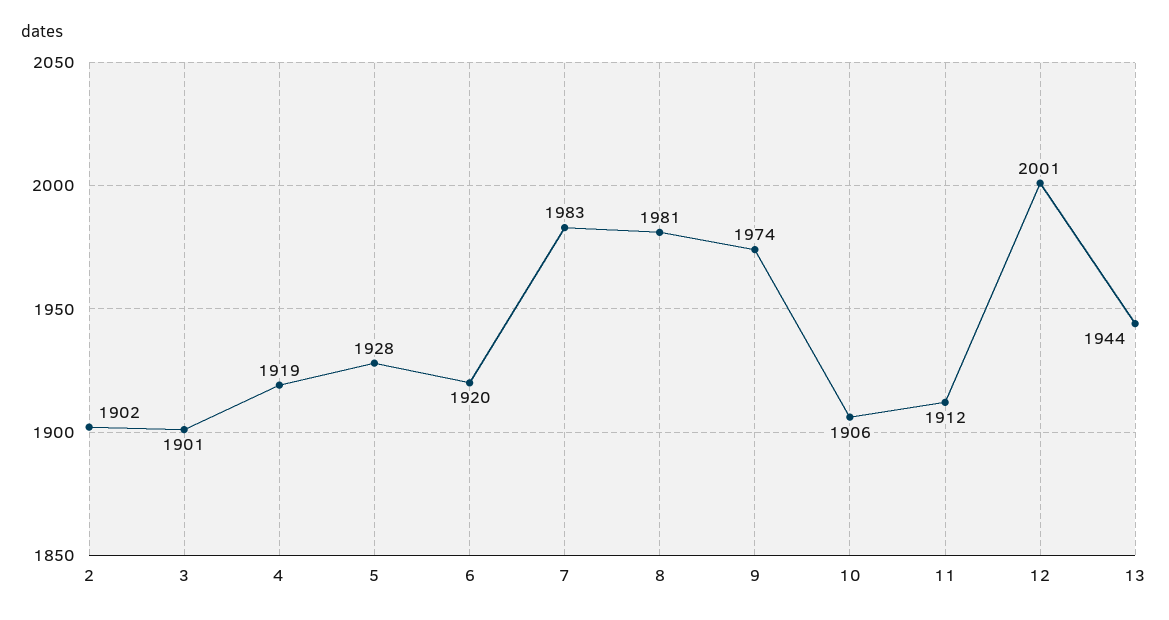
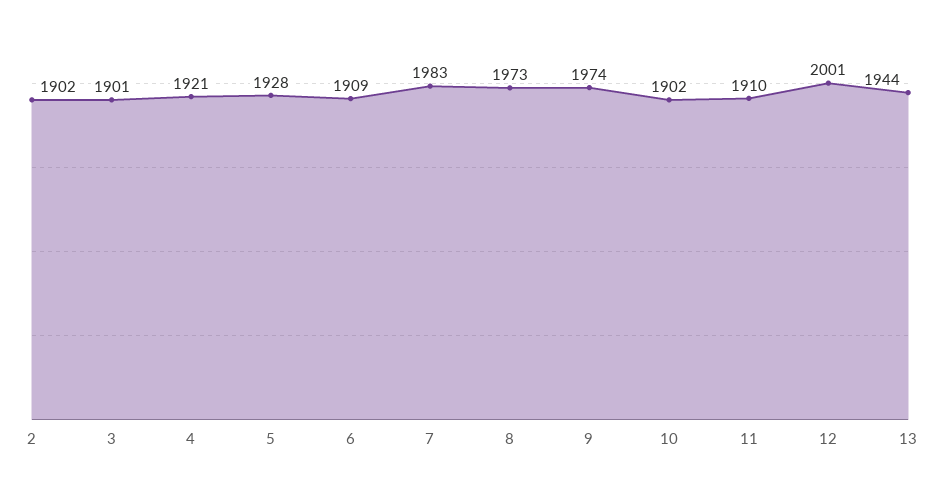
  {
    "2": 1902,
    "3": 1901,
-   "4": 1919,
+   "4": 1921,
    "5": 1928,
-   "6": 1920,
+   "6": 1909,
    "7": 1983,
-   "8": 1981,
+   "8": 1973,
    "9": 1974,
-   "10": 1906,
+   "10": 1902,
-   "11": 1912,
+   "11": 1910,
    "12": 2001,
    "13": 1944
  }

